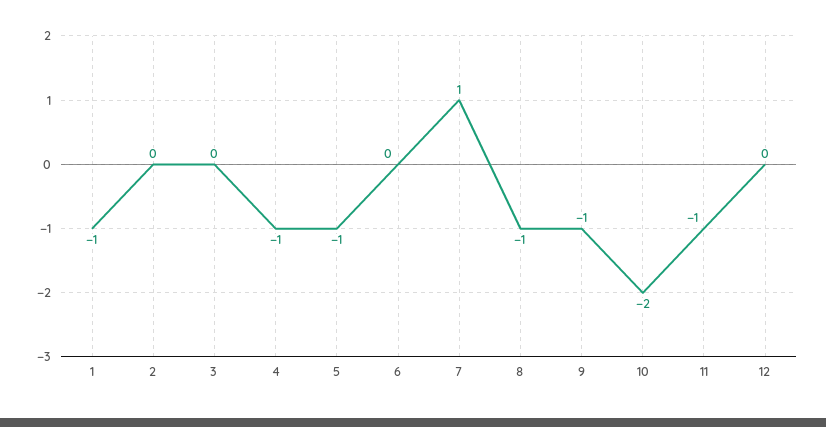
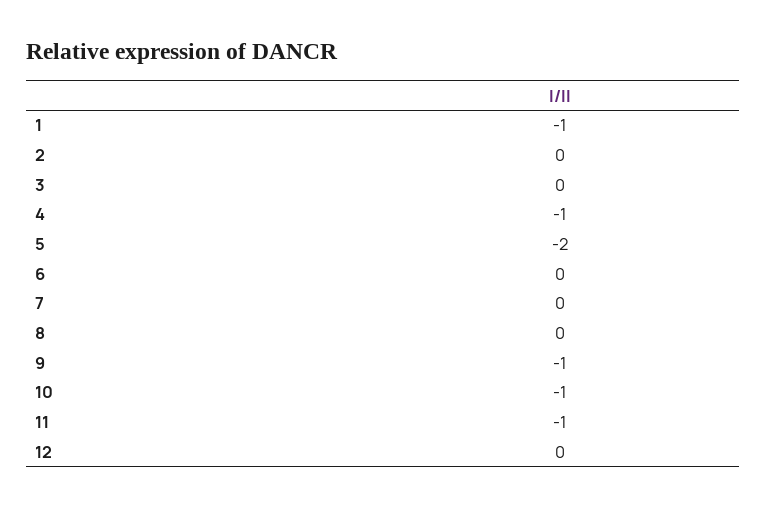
  {
    "1": -1,
    "2": 0,
    "3": 0,
    "4": -1,
-   "5": -1,
+   "5": -2,
    "6": 0,
-   "7": 1,
+   "7": 0,
-   "8": -1,
+   "8": 0,
    "9": -1,
-   "10": -2,
+   "10": -1,
    "11": -1,
    "12": 0
  }

